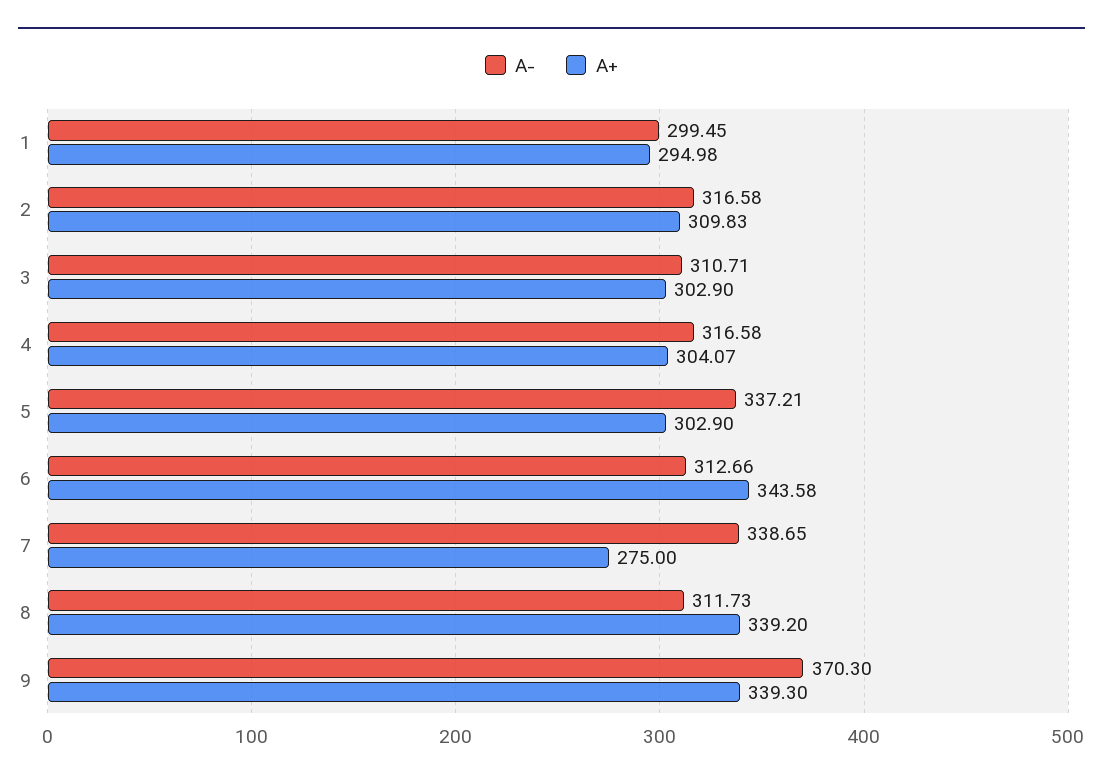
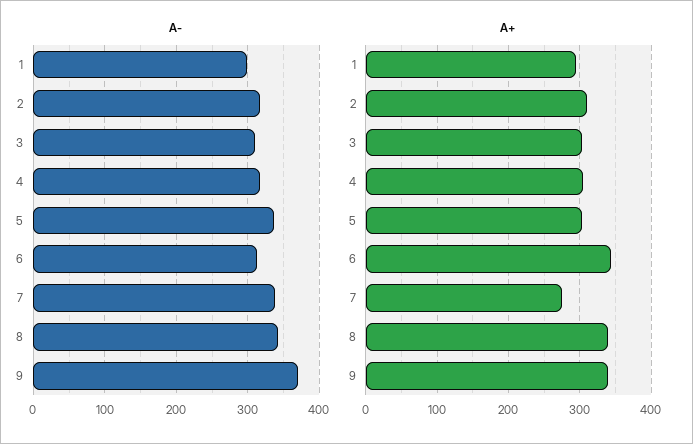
  {
    "A-": {
      "1": 299.45,
      "2": 316.58,
      "3": 310.71,
      "4": 316.58,
      "5": 337.21,
      "6": 312.66,
      "7": 338.65,
-     "8": 311.73,
+     "8": 340,
      "9": 370.3
    },
    "A+": {
      "1": 294.98,
      "2": 309.83,
      "3": 302.9,
      "4": 304.07,
      "5": 302.9,
      "6": 343.58,
      "7": 275,
      "8": 339.2,
      "9": 339.3
    }
  }

